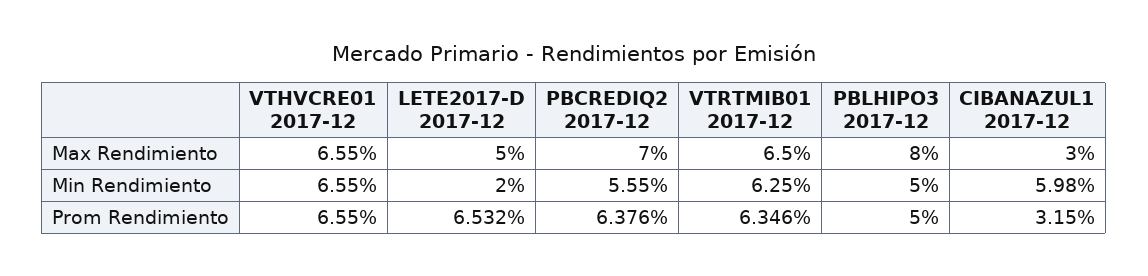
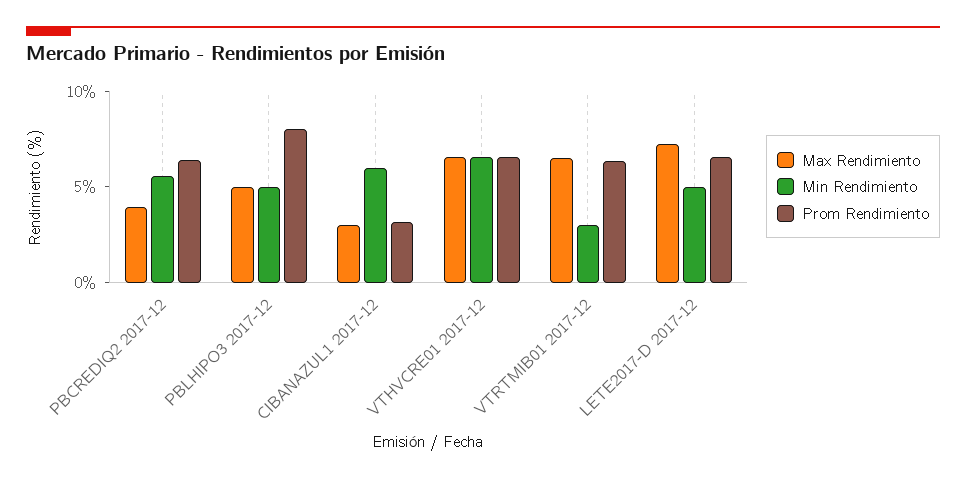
  {
    "Max Rendimiento": {
      "VTHVCRE01 2017-12": 6.55,
-     "LETE2017-D 2017-12": 5,
+     "LETE2017-D 2017-12": 7,
-     "PBCREDIQ2 2017-12": 7,
+     "PBCREDIQ2 2017-12": 4,
      "VTRTMIB01 2017-12": 6.5,
-     "PBLHIPO3 2017-12": 8,
+     "PBLHIPO3 2017-12": 5,
      "CIBANAZUL1 2017-12": 3
    },
    "Min Rendimiento": {
      "VTHVCRE01 2017-12": 6.55,
-     "LETE2017-D 2017-12": 2,
+     "LETE2017-D 2017-12": 5,
      "PBCREDIQ2 2017-12": 5.55,
-     "VTRTMIB01 2017-12": 6.25,
+     "VTRTMIB01 2017-12": 3,
      "PBLHIPO3 2017-12": 5,
      "CIBANAZUL1 2017-12": 5.98
    },
    "Prom Rendimiento": {
      "VTHVCRE01 2017-12": 6.55,
      "LETE2017-D 2017-12": 6.532,
      "PBCREDIQ2 2017-12": 6.376,
      "VTRTMIB01 2017-12": 6.346,
-     "PBLHIPO3 2017-12": 5,
+     "PBLHIPO3 2017-12": 8,
      "CIBANAZUL1 2017-12": 3.15
    }
  }

